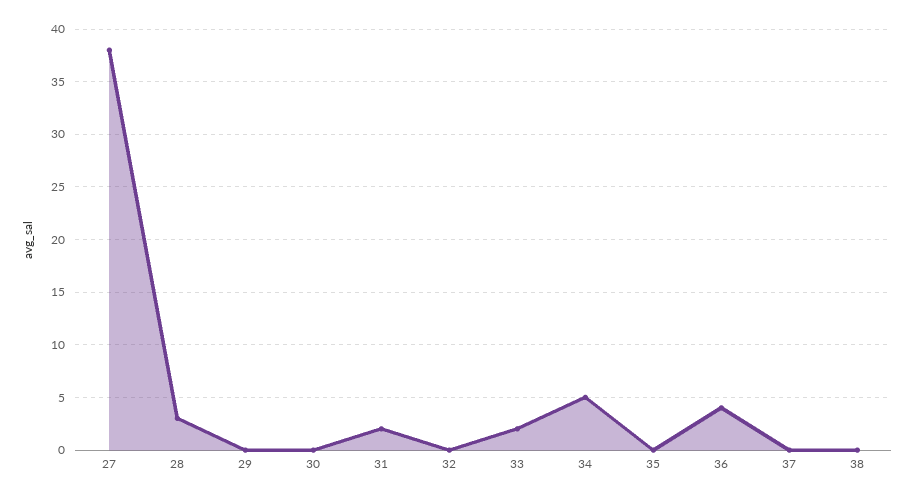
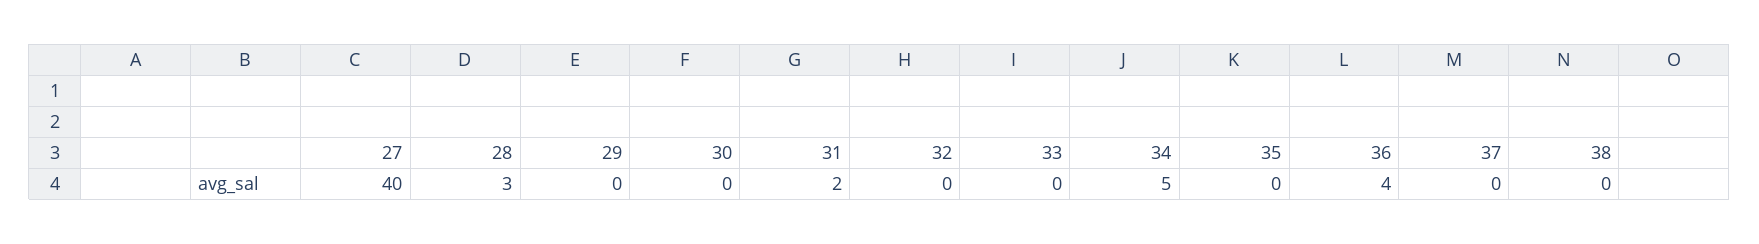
  {
-   "27": 38,
+   "27": 40,
    "28": 3,
    "29": 0,
    "30": 0,
    "31": 2,
    "32": 0,
-   "33": 2,
+   "33": 0,
    "34": 5,
    "35": 0,
    "36": 4,
    "37": 0,
    "38": 0
  }

